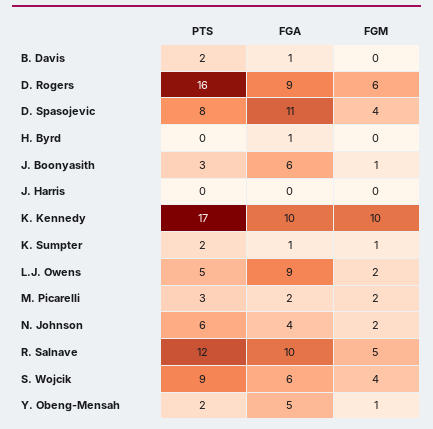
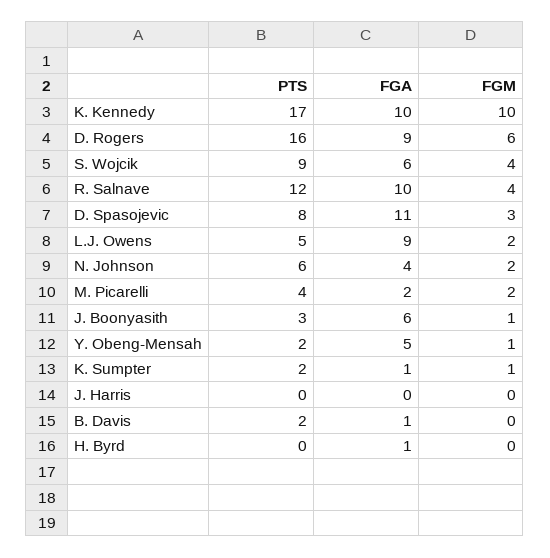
  {
    "PTS": {
      "B. Davis": 2,
      "D. Rogers": 16,
      "D. Spasojevic": 8,
      "H. Byrd": 0,
      "J. Boonyasith": 3,
      "J. Harris": 0,
      "K. Kennedy": 17,
      "K. Sumpter": 2,
      "L.J. Owens": 5,
-     "M. Picarelli": 3,
+     "M. Picarelli": 4,
      "N. Johnson": 6,
      "R. Salnave": 12,
      "S. Wojcik": 9,
      "Y. Obeng-Mensah": 2
    },
    "FGA": {
      "B. Davis": 1,
      "D. Rogers": 9,
      "D. Spasojevic": 11,
      "H. Byrd": 1,
      "J. Boonyasith": 6,
      "J. Harris": 0,
      "K. Kennedy": 10,
      "K. Sumpter": 1,
      "L.J. Owens": 9,
      "M. Picarelli": 2,
      "N. Johnson": 4,
      "R. Salnave": 10,
      "S. Wojcik": 6,
      "Y. Obeng-Mensah": 5
    },
    "FGM": {
      "B. Davis": 0,
      "D. Rogers": 6,
-     "D. Spasojevic": 4,
+     "D. Spasojevic": 3,
      "H. Byrd": 0,
      "J. Boonyasith": 1,
      "J. Harris": 0,
      "K. Kennedy": 10,
      "K. Sumpter": 1,
      "L.J. Owens": 2,
      "M. Picarelli": 2,
      "N. Johnson": 2,
-     "R. Salnave": 5,
+     "R. Salnave": 4,
      "S. Wojcik": 4,
      "Y. Obeng-Mensah": 1
    }
  }

